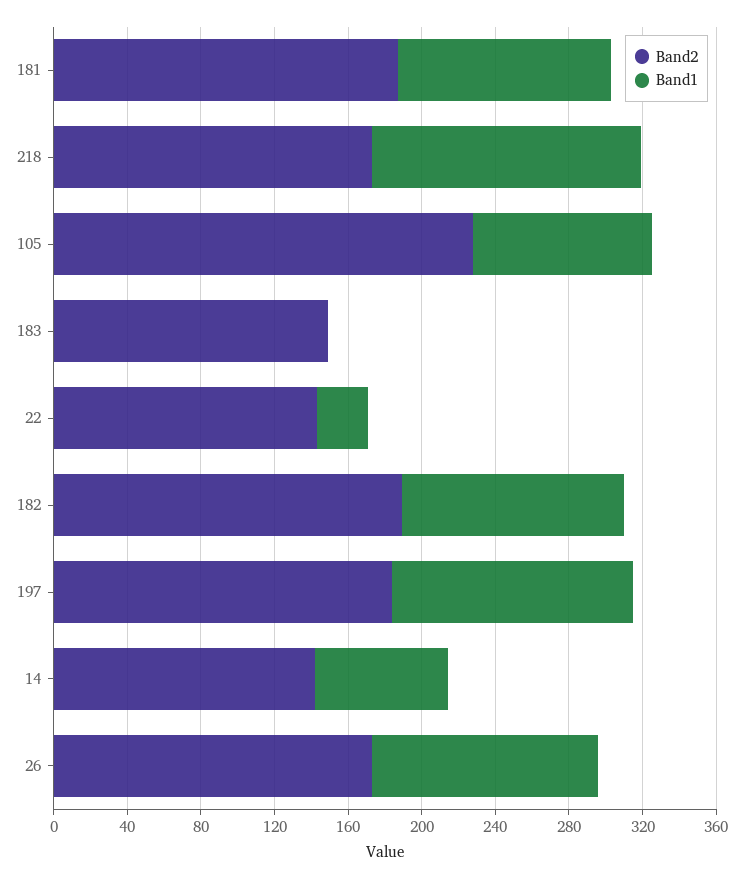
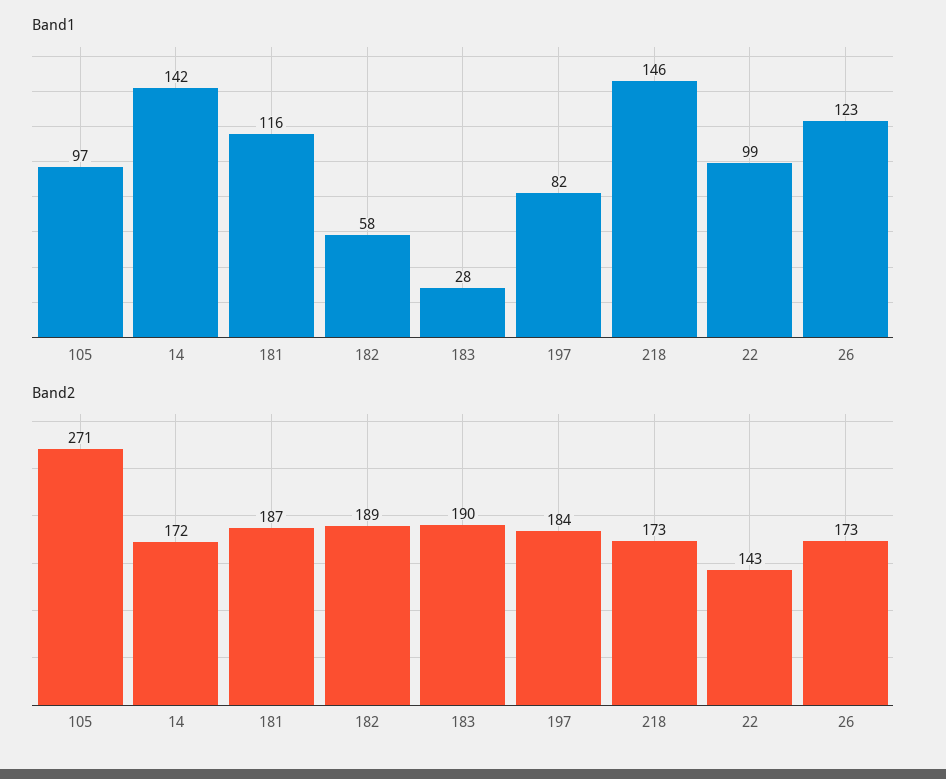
  {
    "Band2": {
      "181": 187,
      "218": 173,
-     "105": 230,
+     "105": 271,
-     "183": 150,
+     "183": 190,
      "22": 143,
      "182": 189,
      "197": 184,
-     "14": 140,
+     "14": 172,
      "26": 173
    },
    "Band1": {
      "181": 116,
      "218": 146,
      "105": 97,
-     "183": 0,
+     "183": 28,
-     "22": 30,
+     "22": 99,
-     "182": 120,
+     "182": 58,
-     "197": 130,
+     "197": 82,
-     "14": 70,
+     "14": 142,
      "26": 123
    }
  }

